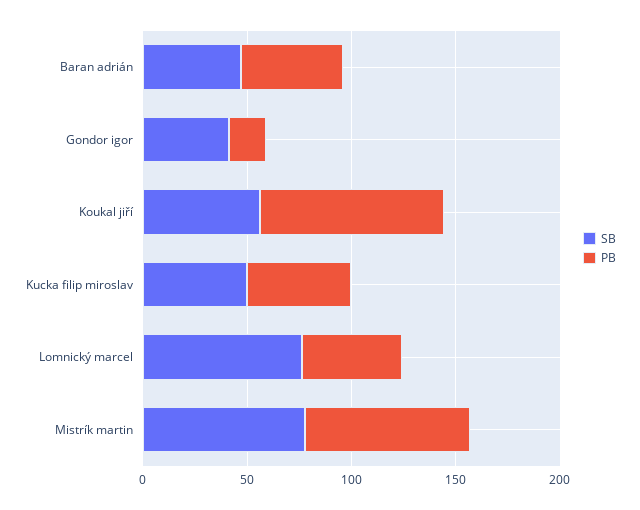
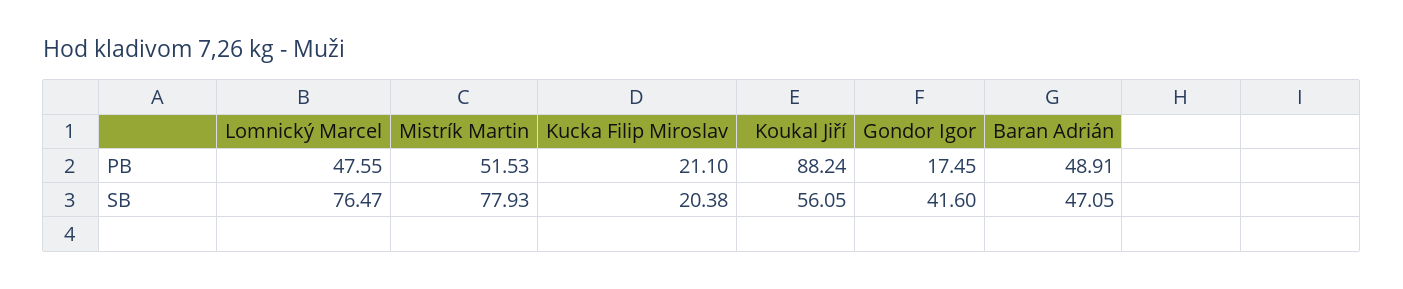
  {
    "SB": {
      "Baran adrián": 47.05,
      "Gondor igor": 41.6,
      "Koukal jiří": 56.05,
-     "Kucka filip miroslav": 50,
+     "Kucka filip miroslav": 20.38,
      "Lomnický marcel": 76.47,
      "Mistrík martin": 77.93
    },
    "PB": {
      "Baran adrián": 48.91,
      "Gondor igor": 17.45,
      "Koukal jiří": 88.24,
-     "Kucka filip miroslav": 50,
+     "Kucka filip miroslav": 21.1,
      "Lomnický marcel": 47.55,
-     "Mistrík martin": 80
+     "Mistrík martin": 51.53
    }
  }

